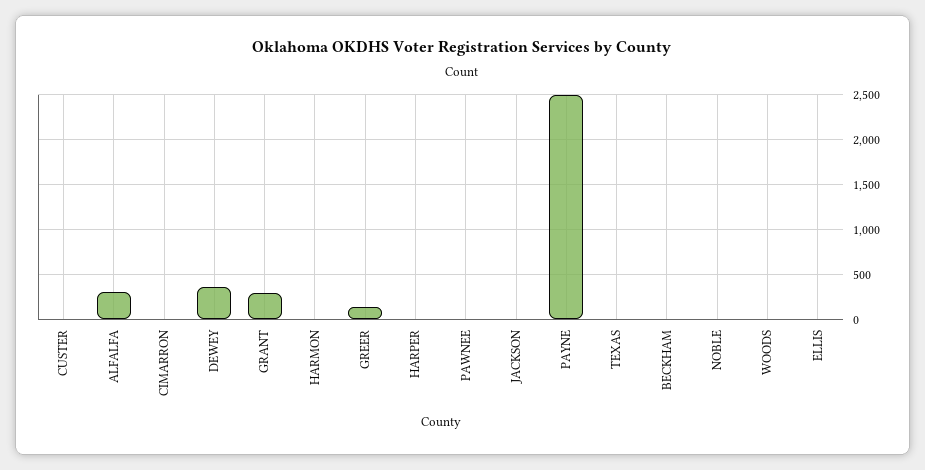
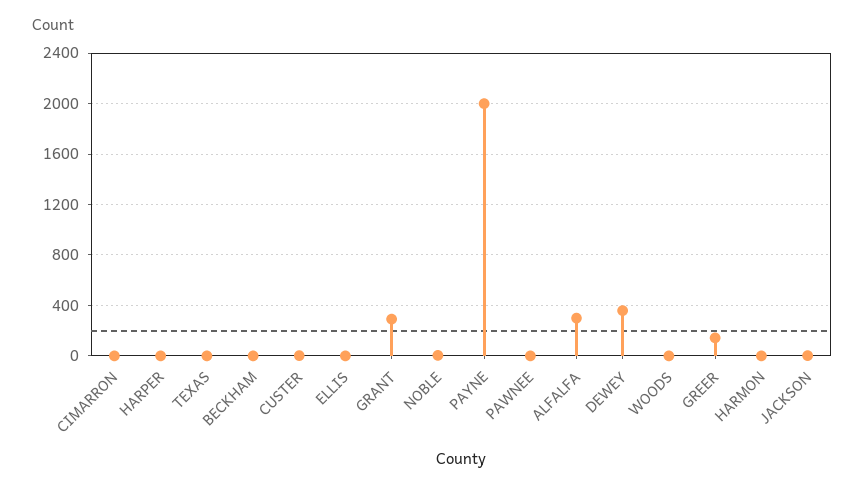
  {
    "CUSTER": 0,
    "ALFALFA": 300,
    "CIMARRON": 0,
    "DEWEY": 350,
    "GRANT": 300,
    "HARMON": 0,
    "GREER": 150,
    "HARPER": 0,
    "PAWNEE": 0,
    "JACKSON": 0,
-   "PAYNE": 2500,
+   "PAYNE": 2000,
    "TEXAS": 0,
    "BECKHAM": 0,
    "NOBLE": 0,
    "WOODS": 0,
    "ELLIS": 0
  }

